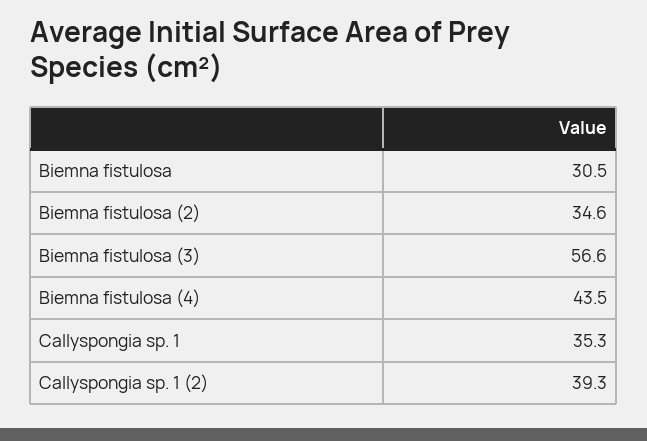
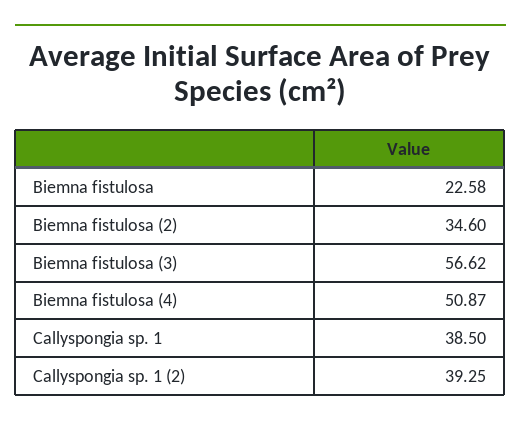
  {
-   "Biemna fistulosa": 30.5,
+   "Biemna fistulosa": 22.58,
    "Biemna fistulosa (2)": 34.6,
    "Biemna fistulosa (3)": 56.62,
-   "Biemna fistulosa (4)": 43.5,
+   "Biemna fistulosa (4)": 50.87,
-   "Callyspongia sp. 1": 35.3,
+   "Callyspongia sp. 1": 38.5,
    "Callyspongia sp. 1 (2)": 39.25
  }

